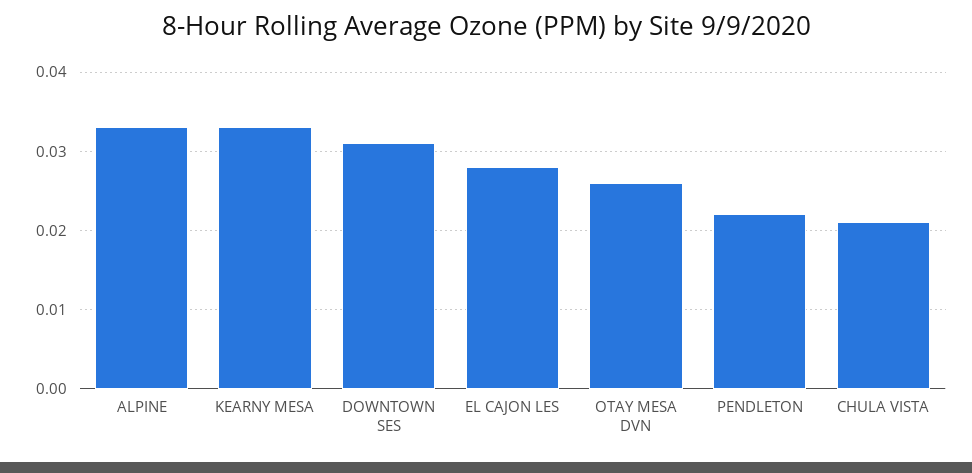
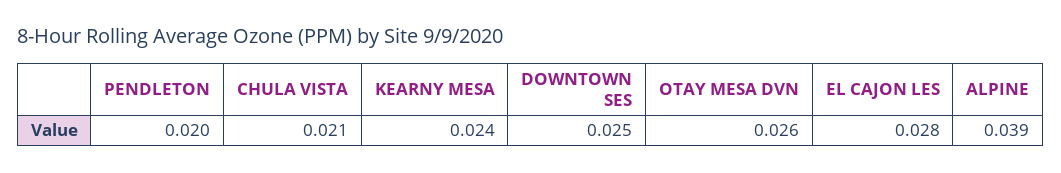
  {
-   "ALPINE": 0.033,
+   "ALPINE": 0.039,
-   "KEARNY MESA": 0.033,
+   "KEARNY MESA": 0.024,
-   "DOWNTOWN SES": 0.031,
+   "DOWNTOWN SES": 0.025,
    "EL CAJON LES": 0.028,
    "OTAY MESA DVN": 0.026,
-   "PENDLETON": 0.022,
+   "PENDLETON": 0.02,
    "CHULA VISTA": 0.021
  }

